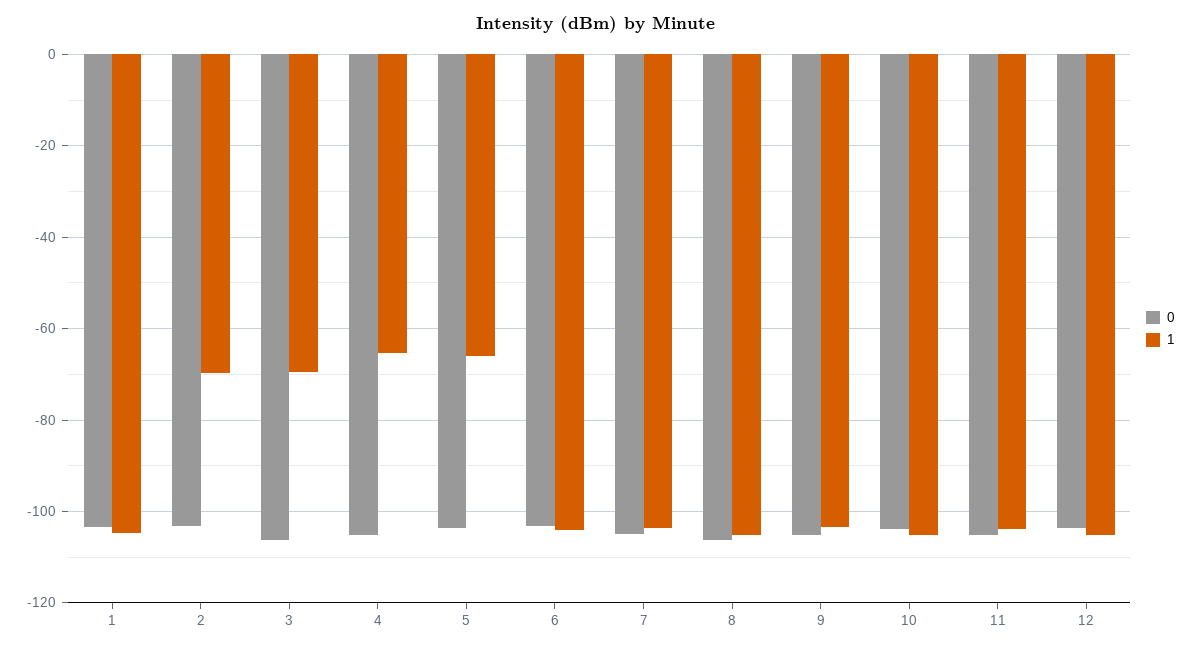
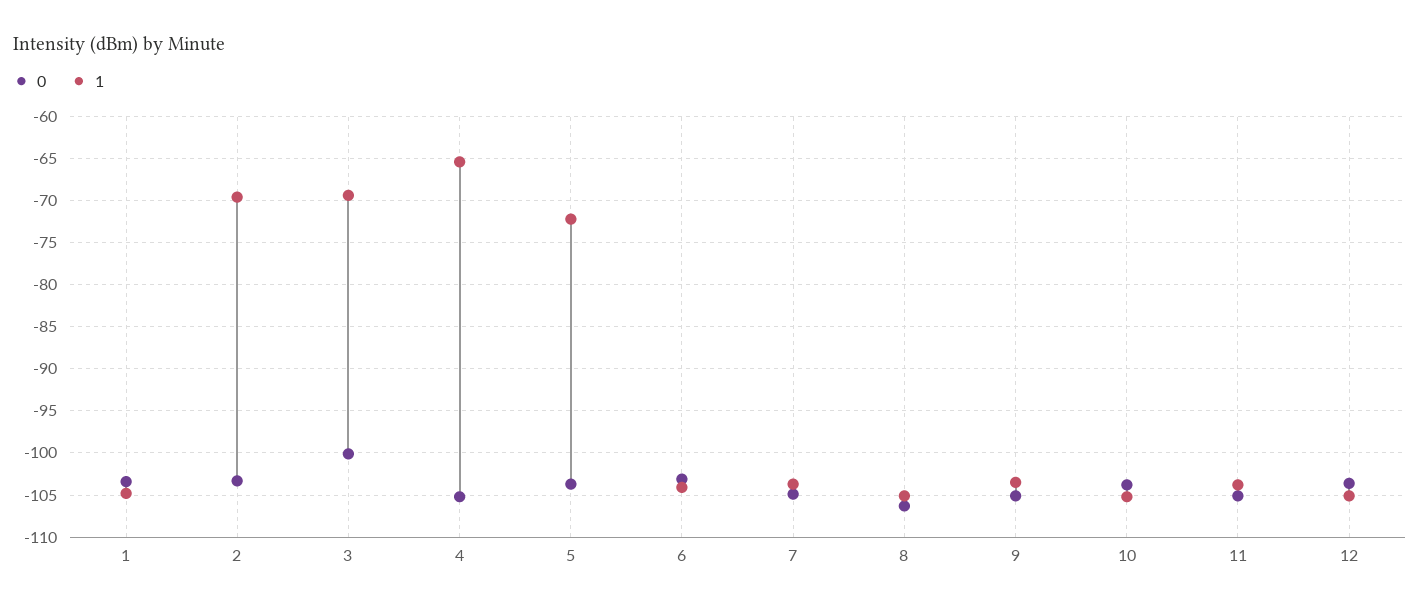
  {
    "0": {
      "1": -103,
      "2": -103,
-     "3": -106,
+     "3": -100,
      "4": -105,
      "5": -104,
      "6": -103,
      "7": -105,
      "8": -106,
      "9": -105,
      "10": -104,
      "11": -105,
      "12": -104
    },
    "1": {
      "1": -105,
      "2": -70,
      "3": -69,
      "4": -65,
-     "5": -66,
+     "5": -72,
      "6": -104,
      "7": -104,
      "8": -105,
      "9": -104,
      "10": -105,
      "11": -104,
      "12": -105
    }
  }

